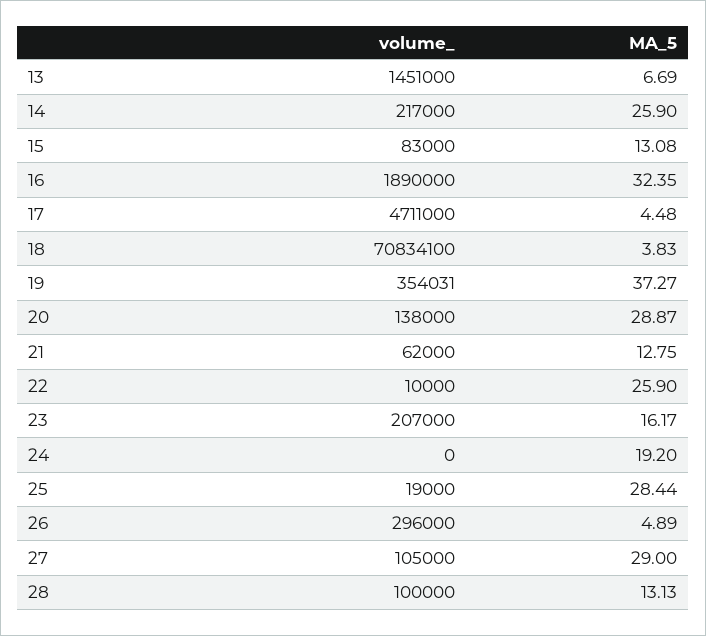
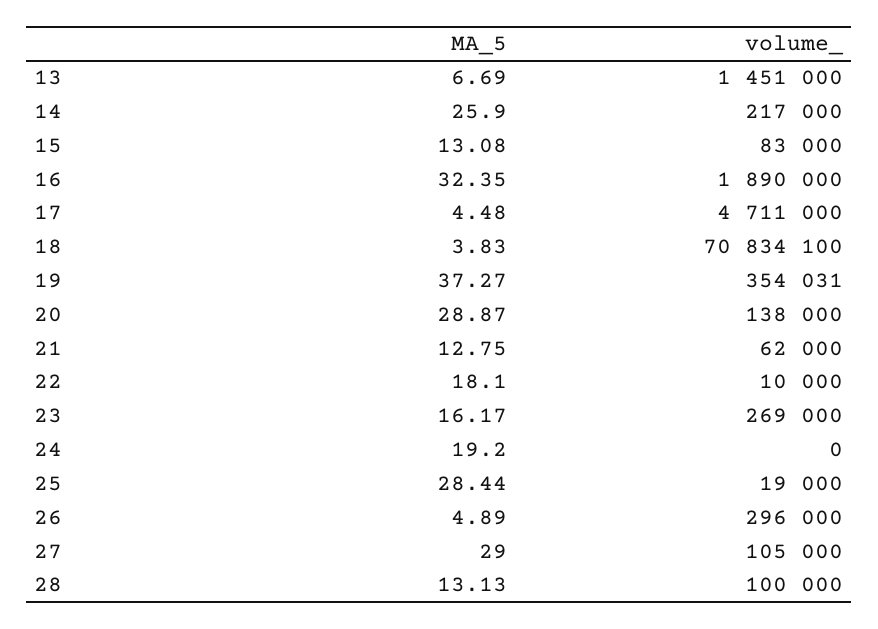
  {
    "volume_": {
      "13": 1451000,
      "14": 217000,
      "15": 83000,
      "16": 1890000,
      "17": 4711000,
      "18": 70834100,
      "19": 354031,
      "20": 138000,
      "21": 62000,
      "22": 10000,
-     "23": 207000,
+     "23": 269000,
      "24": 0,
      "25": 19000,
      "26": 296000,
      "27": 105000,
      "28": 100000
    },
    "MA_5": {
      "13": 6.69,
      "14": 25.9,
      "15": 13.08,
      "16": 32.35,
      "17": 4.48,
      "18": 3.83,
      "19": 37.27,
      "20": 28.87,
      "21": 12.75,
-     "22": 25.9,
+     "22": 18.1,
      "23": 16.17,
      "24": 19.2,
      "25": 28.44,
      "26": 4.89,
      "27": 29,
      "28": 13.13
    }
  }

